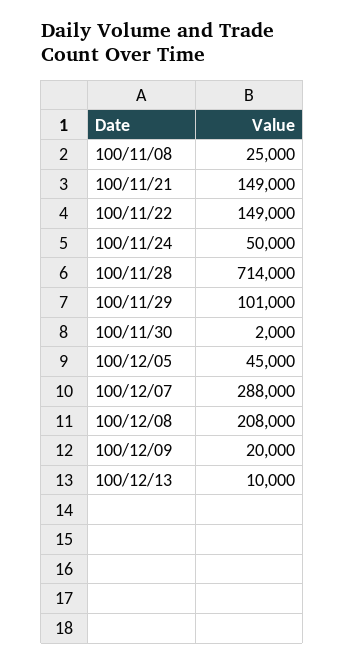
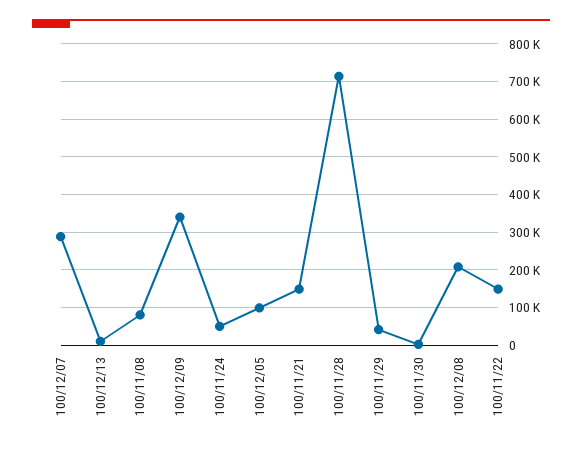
  {
-   "100/11/08": 25000,
+   "100/11/08": 80000,
    "100/11/21": 149000,
    "100/11/22": 149000,
    "100/11/24": 50000,
    "100/11/28": 714000,
-   "100/11/29": 101000,
+   "100/11/29": 40000,
    "100/11/30": 2000,
-   "100/12/05": 45000,
+   "100/12/05": 100000,
    "100/12/07": 288000,
    "100/12/08": 208000,
-   "100/12/09": 20000,
+   "100/12/09": 340000,
    "100/12/13": 10000
  }

